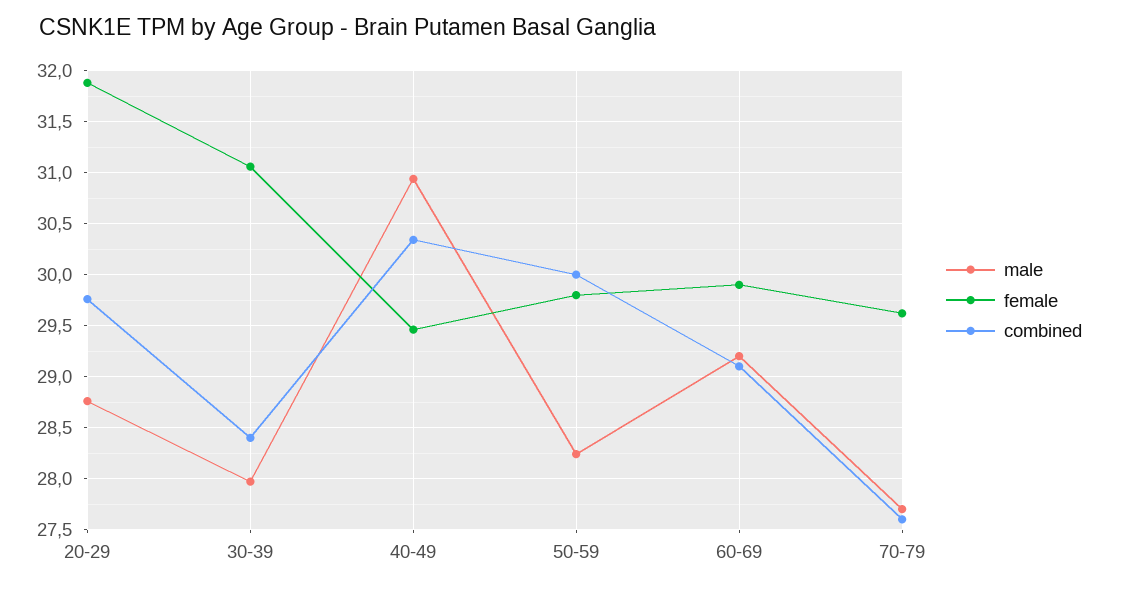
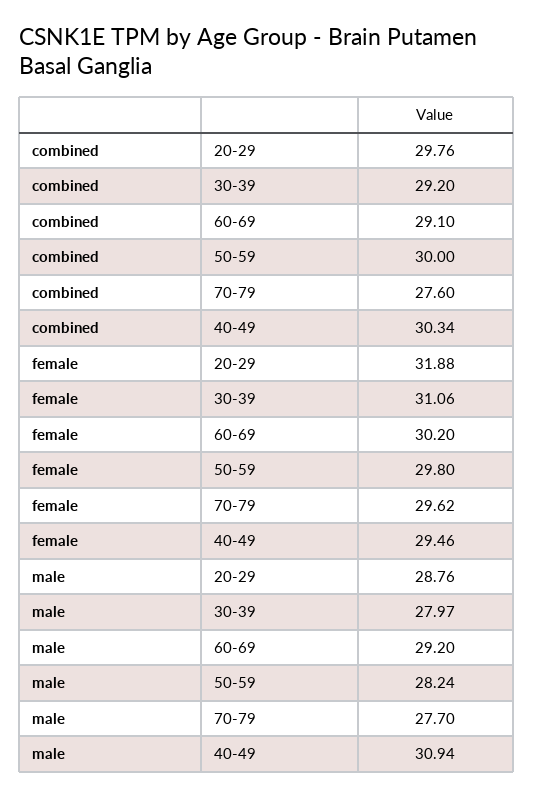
  {
    "male": {
      "20-29": 28.76,
      "30-39": 27.97,
      "40-49": 30.94,
      "50-59": 28.24,
      "60-69": 29.2,
      "70-79": 27.7
    },
    "female": {
      "20-29": 31.88,
      "30-39": 31.06,
      "40-49": 29.46,
      "50-59": 29.8,
-     "60-69": 29.9,
+     "60-69": 30.2,
      "70-79": 29.62
    },
    "combined": {
      "20-29": 29.76,
-     "30-39": 28.4,
+     "30-39": 29.2,
      "40-49": 30.34,
      "50-59": 30,
      "60-69": 29.1,
      "70-79": 27.6
    }
  }

